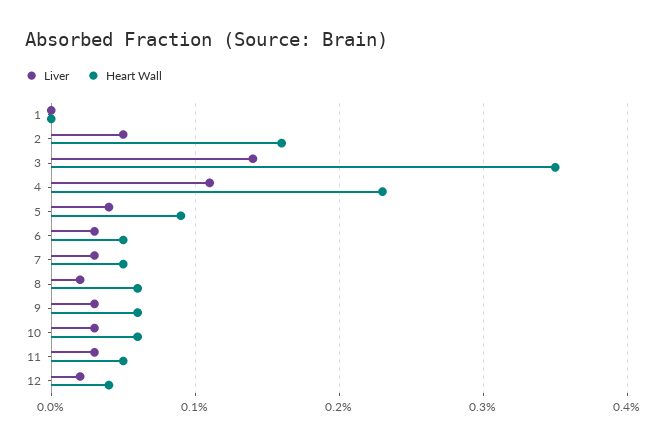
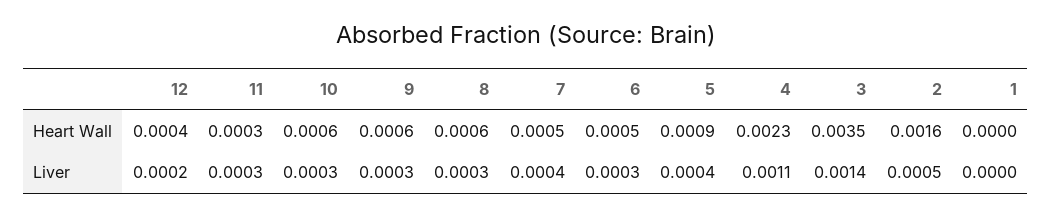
  {
    "Liver": {
      "1": 0,
      "2": 0.0005,
      "3": 0.0014,
      "4": 0.0011,
      "5": 0.0004,
      "6": 0.0003,
-     "7": 0.0003,
+     "7": 0.0004,
-     "8": 0.0002,
+     "8": 0.0003,
      "9": 0.0003,
      "10": 0.0003,
      "11": 0.0003,
      "12": 0.0002
    },
    "Heart Wall": {
      "1": 0,
      "2": 0.0016,
      "3": 0.0035,
      "4": 0.0023,
      "5": 0.0009,
      "6": 0.0005,
      "7": 0.0005,
      "8": 0.0006,
      "9": 0.0006,
      "10": 0.0006,
-     "11": 0.0005,
+     "11": 0.0003,
      "12": 0.0004
    }
  }

